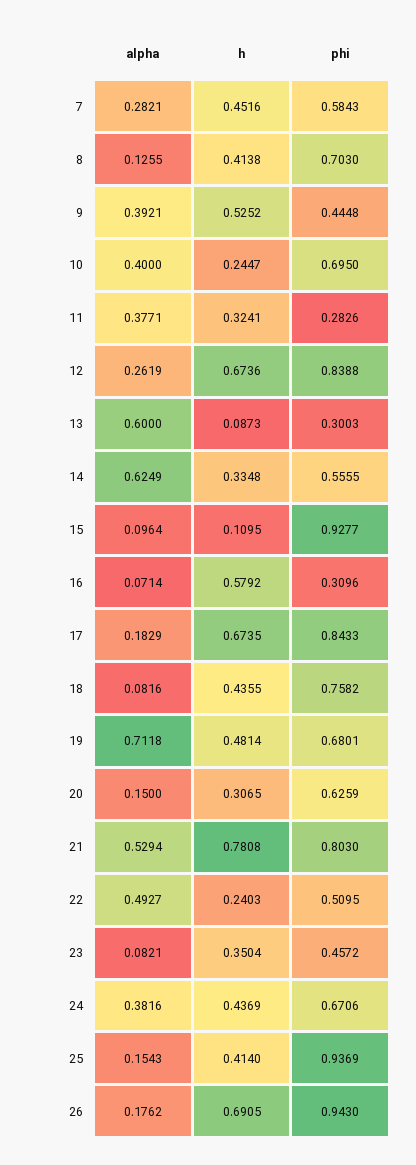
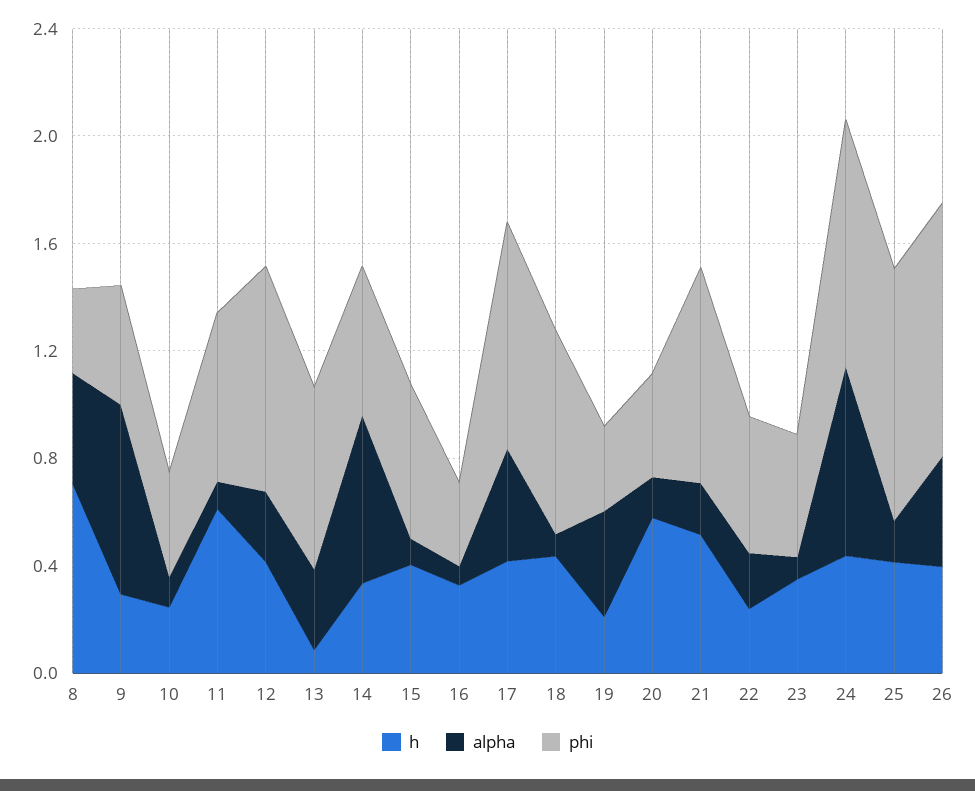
  {
    "alpha": {
-     "7": 0.2821,
-     "8": 0.1255,
+     "8": 0.4,
-     "9": 0.3921,
+     "9": 0.7,
-     "10": 0.4,
+     "10": 0.1,
-     "11": 0.3771,
+     "11": 0.1,
      "12": 0.2619,
-     "13": 0.6,
+     "13": 0.3,
      "14": 0.6249,
      "15": 0.0964,
      "16": 0.0714,
-     "17": 0.1829,
+     "17": 0.4,
      "18": 0.0816,
-     "19": 0.7118,
+     "19": 0.4,
      "20": 0.15,
-     "21": 0.5294,
+     "21": 0.2,
-     "22": 0.4927,
+     "22": 0.2,
      "23": 0.0821,
-     "24": 0.3816,
+     "24": 0.7,
      "25": 0.1543,
-     "26": 0.1762
+     "26": 0.4
    },
    "h": {
-     "7": 0.4516,
-     "8": 0.4138,
+     "8": 0.7,
-     "9": 0.5252,
+     "9": 0.3,
      "10": 0.2447,
-     "11": 0.3241,
+     "11": 0.6,
-     "12": 0.6736,
+     "12": 0.4,
      "13": 0.0873,
      "14": 0.3348,
-     "15": 0.1095,
+     "15": 0.4,
-     "16": 0.5792,
+     "16": 0.3,
-     "17": 0.6735,
+     "17": 0.4,
      "18": 0.4355,
-     "19": 0.4814,
+     "19": 0.2,
-     "20": 0.3065,
+     "20": 0.6,
-     "21": 0.7808,
+     "21": 0.5,
      "22": 0.2403,
      "23": 0.3504,
      "24": 0.4369,
      "25": 0.414,
-     "26": 0.6905
+     "26": 0.4
    },
    "phi": {
-     "7": 0.5843,
-     "8": 0.703,
+     "8": 0.3,
      "9": 0.4448,
-     "10": 0.695,
+     "10": 0.4,
-     "11": 0.2826,
+     "11": 0.6,
      "12": 0.8388,
-     "13": 0.3003,
+     "13": 0.7,
      "14": 0.5555,
-     "15": 0.9277,
+     "15": 0.6,
      "16": 0.3096,
      "17": 0.8433,
      "18": 0.7582,
-     "19": 0.6801,
+     "19": 0.3,
-     "20": 0.6259,
+     "20": 0.4,
      "21": 0.803,
      "22": 0.5095,
      "23": 0.4572,
-     "24": 0.6706,
+     "24": 0.9,
      "25": 0.9369,
      "26": 0.943
    }
  }

